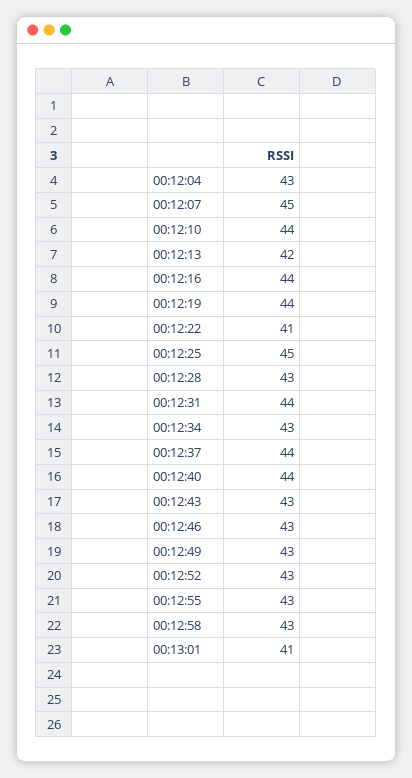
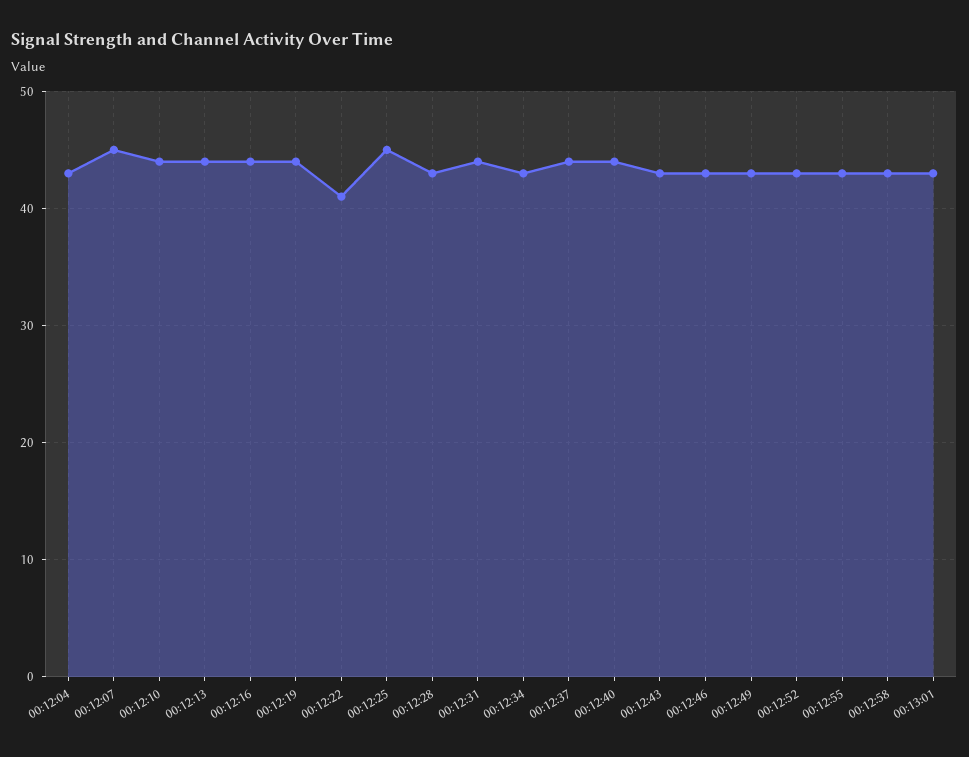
  {
    "00:12:04": 43,
    "00:12:07": 45,
    "00:12:10": 44,
-   "00:12:13": 42,
+   "00:12:13": 44,
    "00:12:16": 44,
    "00:12:19": 44,
    "00:12:22": 41,
    "00:12:25": 45,
    "00:12:28": 43,
    "00:12:31": 44,
    "00:12:34": 43,
    "00:12:37": 44,
    "00:12:40": 44,
    "00:12:43": 43,
    "00:12:46": 43,
    "00:12:49": 43,
    "00:12:52": 43,
    "00:12:55": 43,
    "00:12:58": 43,
-   "00:13:01": 41
+   "00:13:01": 43
  }

